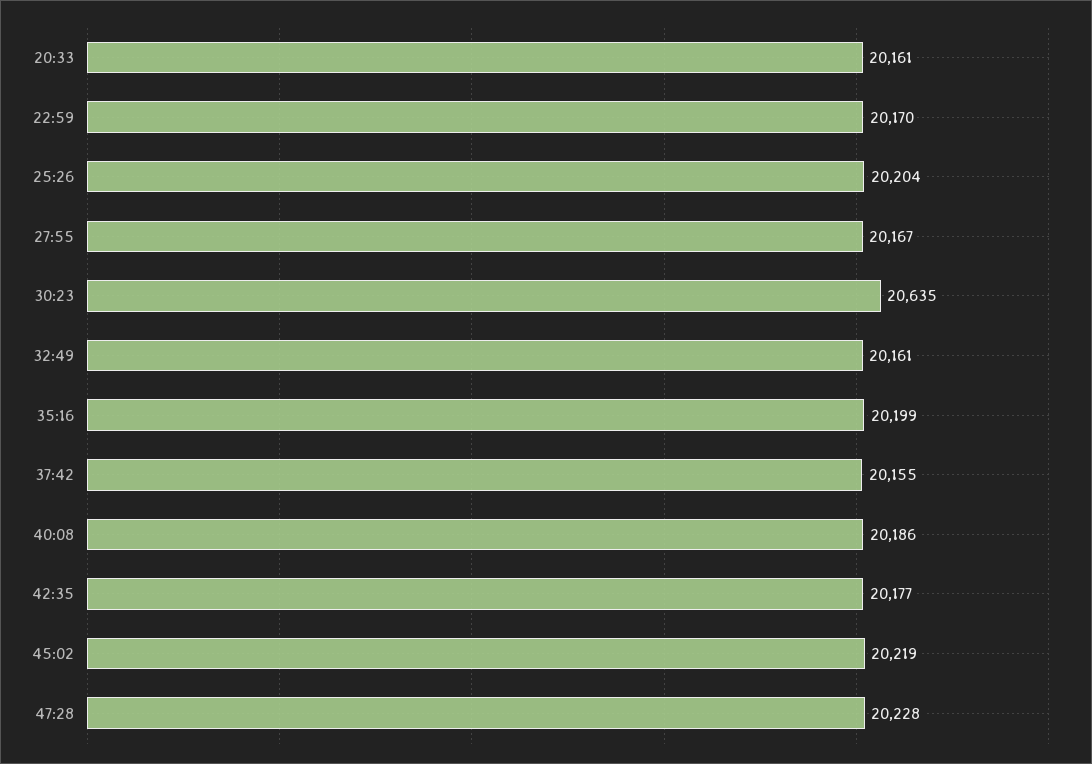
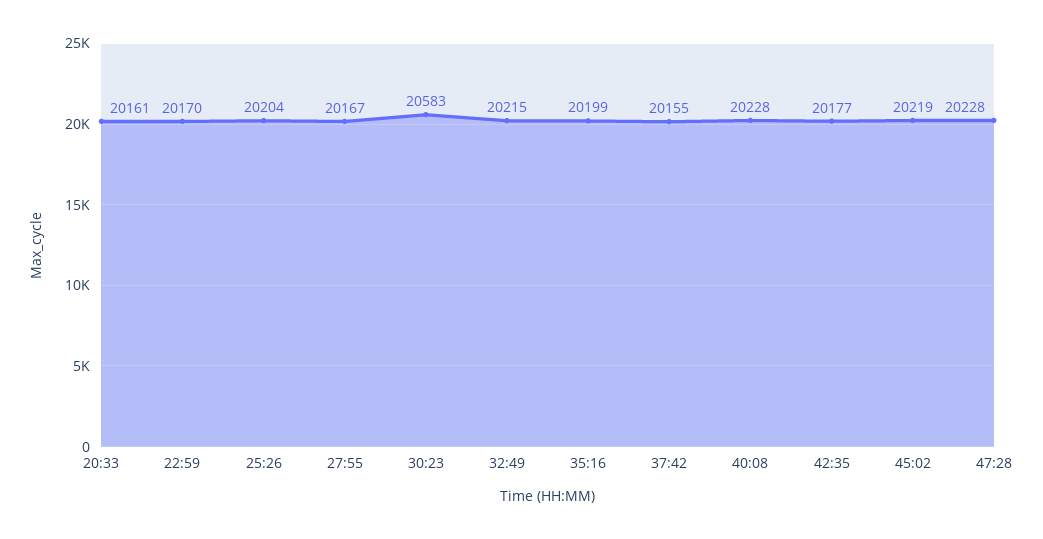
  {
    "20:33": 20161,
    "22:59": 20170,
    "25:26": 20204,
    "27:55": 20167,
-   "30:23": 20635,
+   "30:23": 20583,
-   "32:49": 20161,
+   "32:49": 20215,
    "35:16": 20199,
    "37:42": 20155,
-   "40:08": 20186,
+   "40:08": 20228,
    "42:35": 20177,
    "45:02": 20219,
    "47:28": 20228
  }

